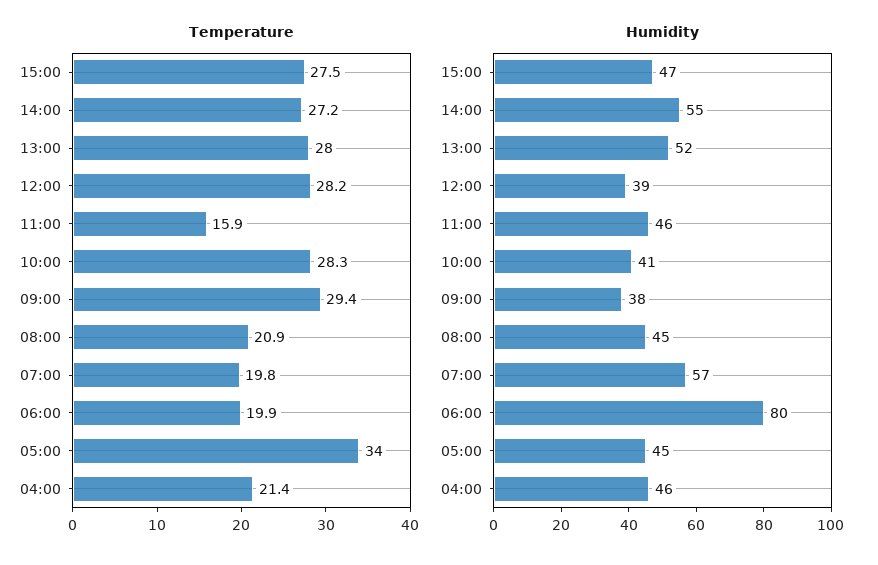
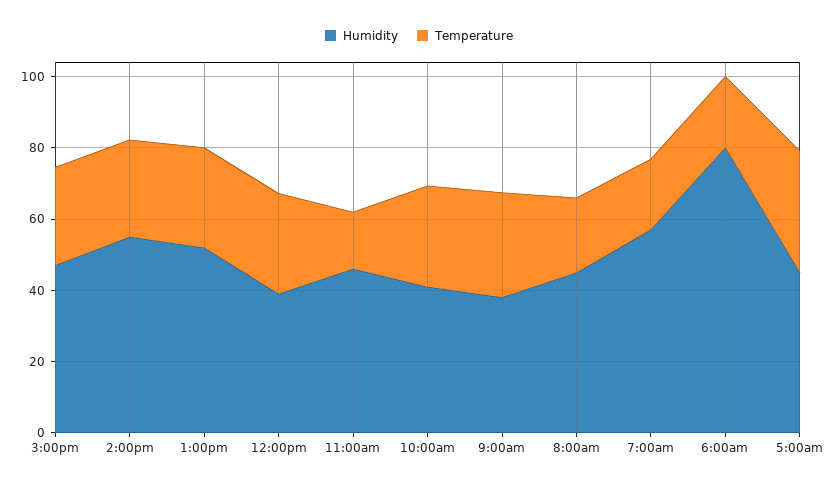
  {
    "Temperature": {
      "15:00": 27.5,
      "14:00": 27.2,
      "13:00": 28,
      "12:00": 28.2,
      "11:00": 15.9,
      "10:00": 28.3,
      "09:00": 29.4,
      "08:00": 20.9,
      "07:00": 19.8,
      "06:00": 19.9,
-     "05:00": 34,
+     "05:00": 34
-     "04:00": 21.4
    },
    "Humidity": {
      "15:00": 47,
      "14:00": 55,
      "13:00": 52,
      "12:00": 39,
      "11:00": 46,
      "10:00": 41,
      "09:00": 38,
      "08:00": 45,
      "07:00": 57,
      "06:00": 80,
-     "05:00": 45,
+     "05:00": 45
-     "04:00": 46
    }
  }

